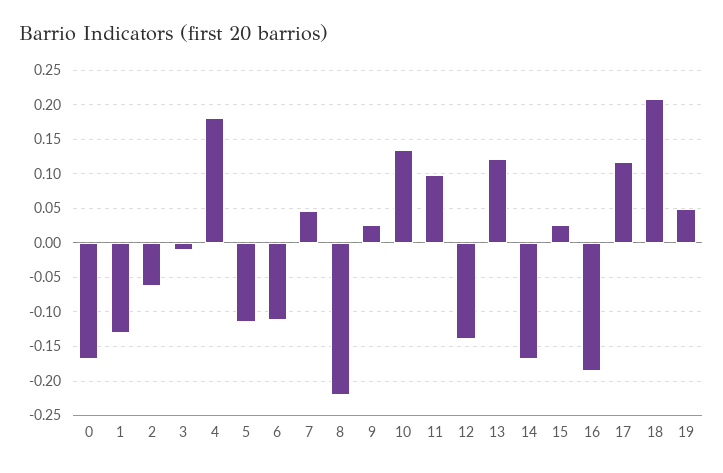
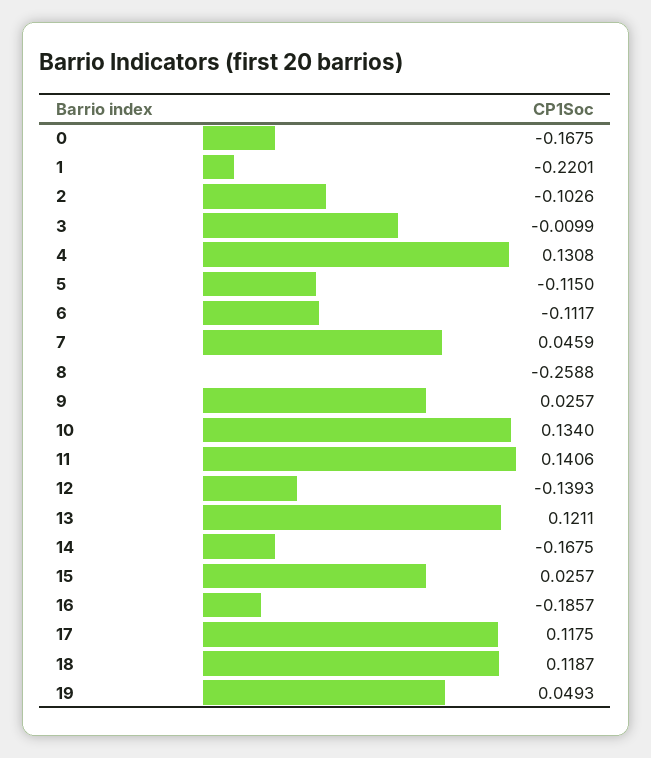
  {
    "0": -0.1675,
-   "1": -0.13,
+   "1": -0.2201,
-   "2": -0.06,
+   "2": -0.1026,
    "3": -0.0099,
-   "4": 0.18,
+   "4": 0.1308,
    "5": -0.115,
    "6": -0.1117,
    "7": 0.0459,
-   "8": -0.22,
+   "8": -0.2588,
    "9": 0.0257,
    "10": 0.134,
-   "11": 0.1,
+   "11": 0.1406,
    "12": -0.1393,
    "13": 0.1211,
    "14": -0.1675,
    "15": 0.0257,
    "16": -0.1857,
    "17": 0.1175,
-   "18": 0.21,
+   "18": 0.1187,
    "19": 0.0493
  }

